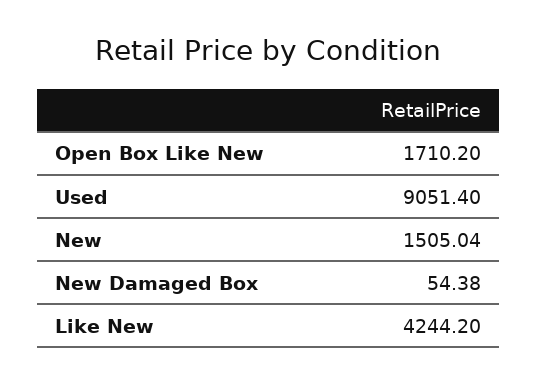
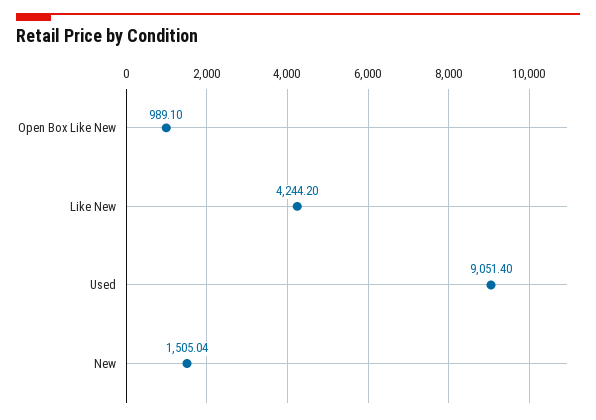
  {
-   "Open Box Like New": 1710.2,
+   "Open Box Like New": 989.1,
    "Used": 9051.4,
    "New": 1505.04,
-   "New Damaged Box": 54.38,
    "Like New": 4244.2
  }

